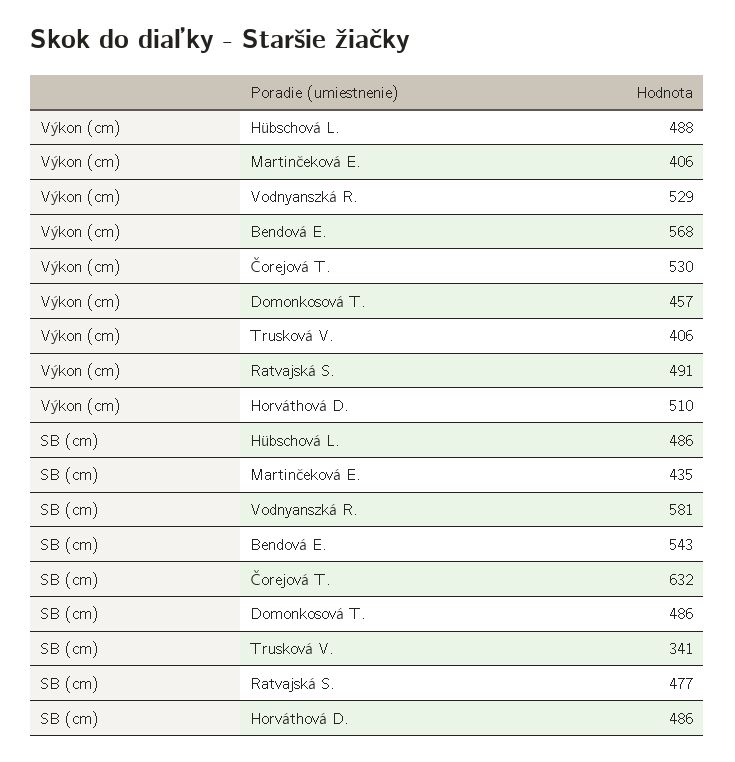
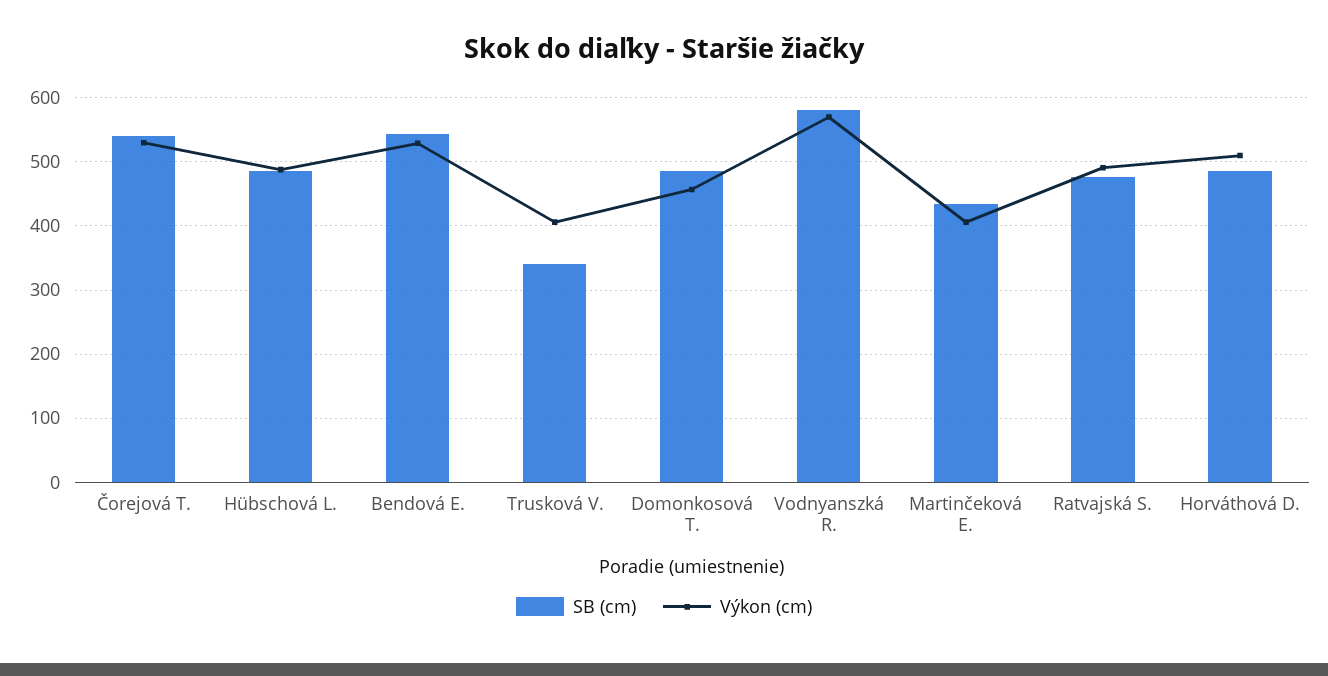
  {
    "Výkon (cm)": {
      "Hübschová L.": 488,
      "Martinčeková E.": 406,
-     "Vodnyanszká R.": 529,
+     "Vodnyanszká R.": 570,
-     "Bendová E.": 568,
+     "Bendová E.": 530,
      "Čorejová T.": 530,
      "Domonkosová T.": 457,
      "Trusková V.": 406,
      "Ratvajská S.": 491,
      "Horváthová D.": 510
    },
    "SB (cm)": {
      "Hübschová L.": 486,
      "Martinčeková E.": 435,
      "Vodnyanszká R.": 581,
      "Bendová E.": 543,
-     "Čorejová T.": 632,
+     "Čorejová T.": 540,
      "Domonkosová T.": 486,
      "Trusková V.": 341,
      "Ratvajská S.": 477,
      "Horváthová D.": 486
    }
  }

